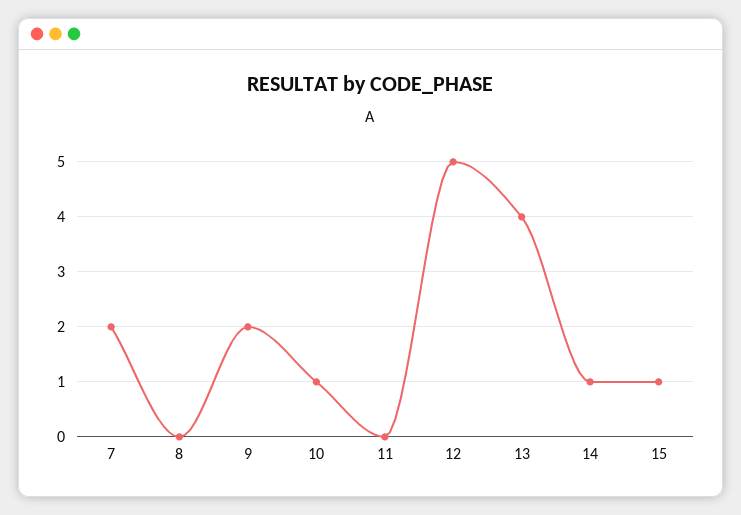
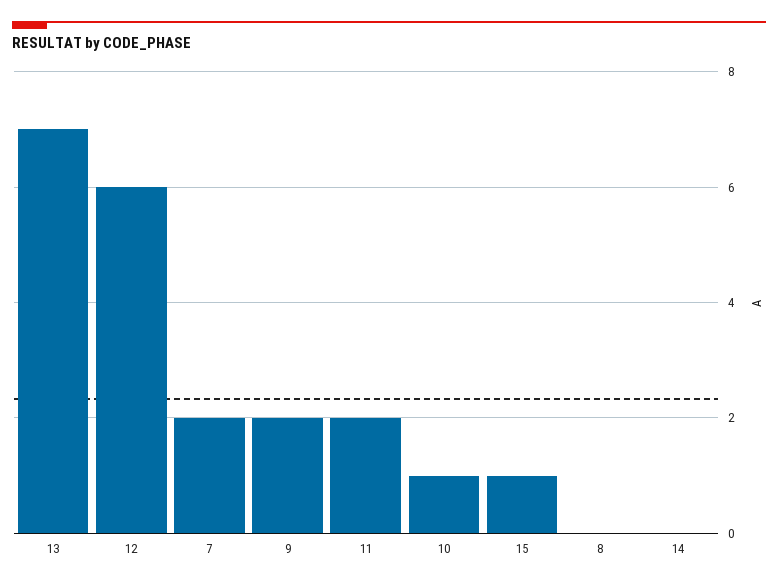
  {
    "7": 2,
    "8": 0,
    "9": 2,
    "10": 1,
-   "11": 0,
+   "11": 2,
-   "12": 5,
+   "12": 6,
-   "13": 4,
+   "13": 7,
-   "14": 1,
+   "14": 0,
    "15": 1
  }

